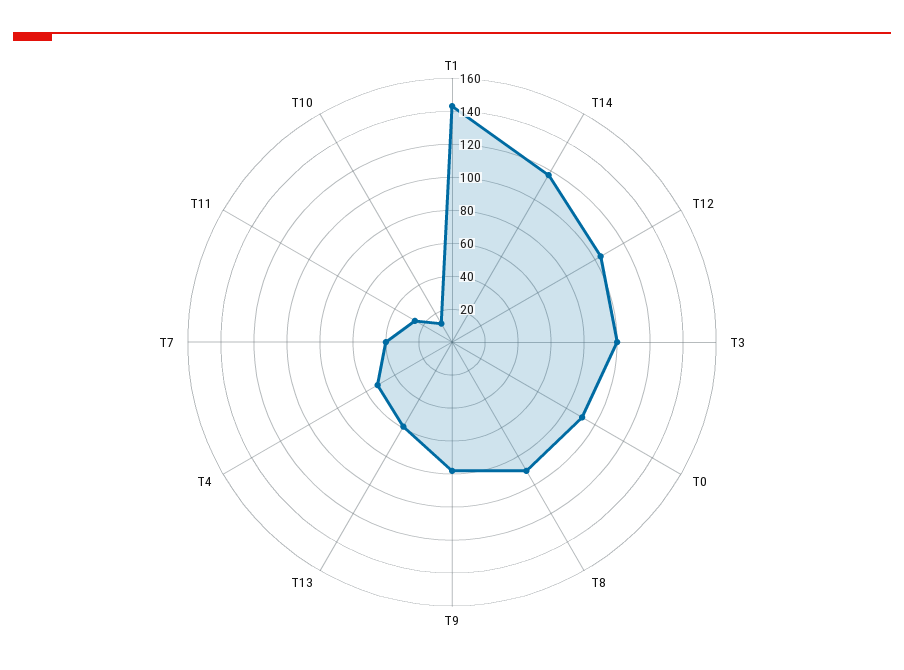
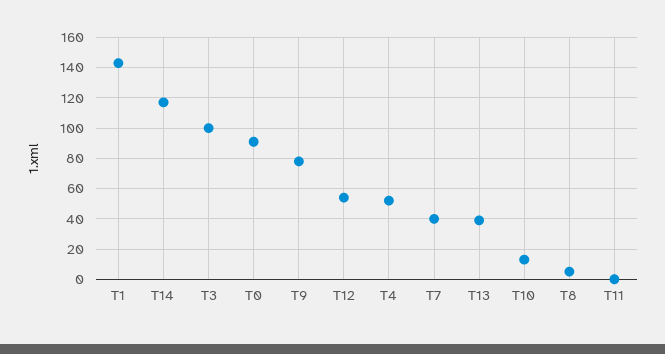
  {
    "T1": 145,
    "T14": 115,
-   "T12": 105,
+   "T12": 55,
    "T3": 100,
    "T0": 90,
-   "T8": 90,
+   "T8": 5,
    "T9": 80,
-   "T13": 60,
+   "T13": 40,
    "T4": 50,
    "T7": 40,
-   "T11": 25,
+   "T11": 0,
    "T10": 15
  }

